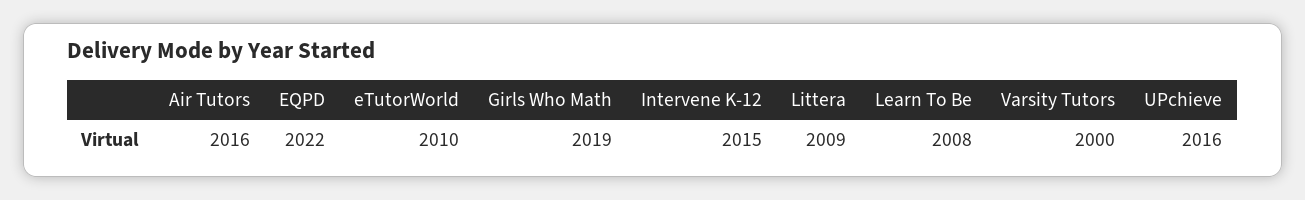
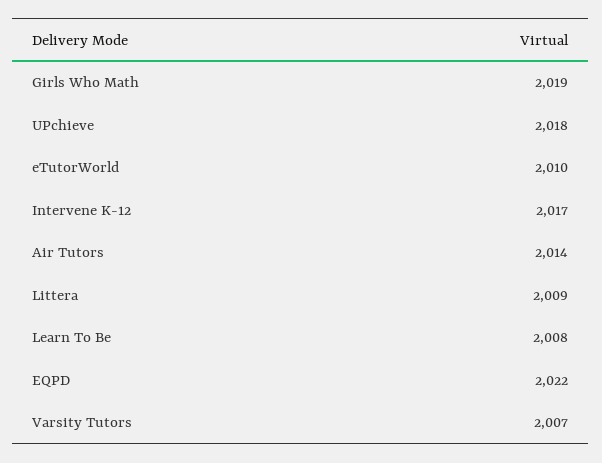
  {
-   "Air Tutors": 2016,
+   "Air Tutors": 2014,
    "EQPD": 2022,
    "eTutorWorld": 2010,
    "Girls Who Math": 2019,
-   "Intervene K-12": 2015,
+   "Intervene K-12": 2017,
    "Littera": 2009,
    "Learn To Be": 2008,
-   "Varsity Tutors": 2000,
+   "Varsity Tutors": 2007,
-   "UPchieve": 2016
+   "UPchieve": 2018
  }

